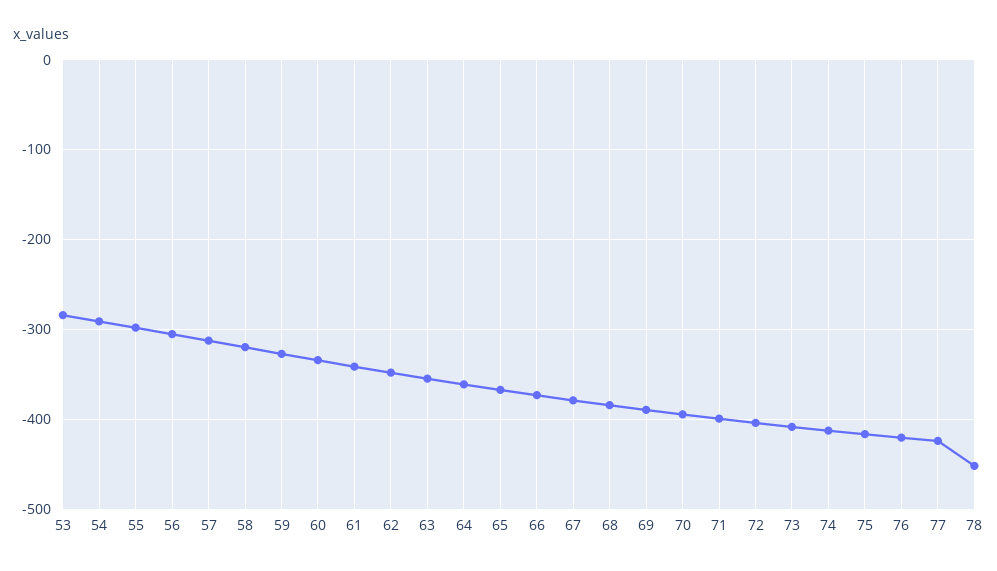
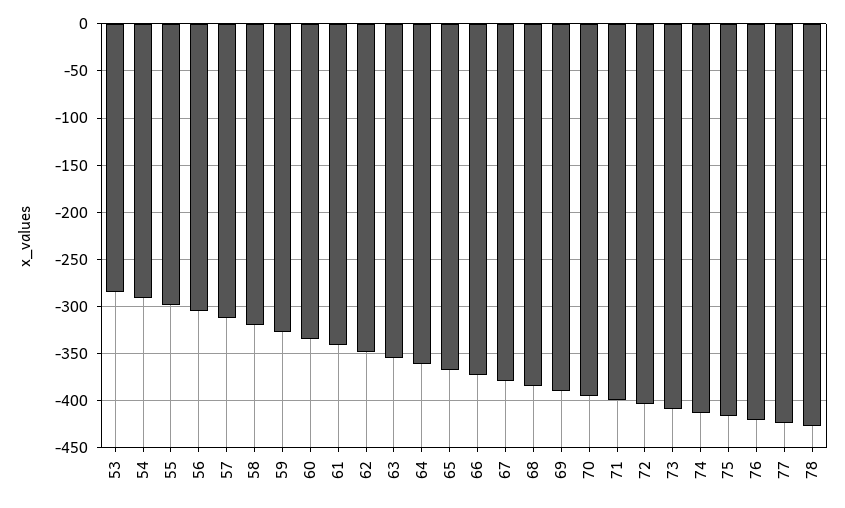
  {
    "53": -280,
    "54": -290,
    "55": -300,
    "56": -310,
    "57": -310,
    "58": -320,
    "59": -330,
    "60": -330,
    "61": -340,
    "62": -350,
    "63": -350,
    "64": -360,
    "65": -370,
    "66": -370,
    "67": -380,
    "68": -380,
    "69": -390,
    "70": -390,
    "71": -400,
    "72": -400,
    "73": -410,
    "74": -410,
    "75": -420,
    "76": -420,
    "77": -420,
-   "78": -450
+   "78": -430
  }

